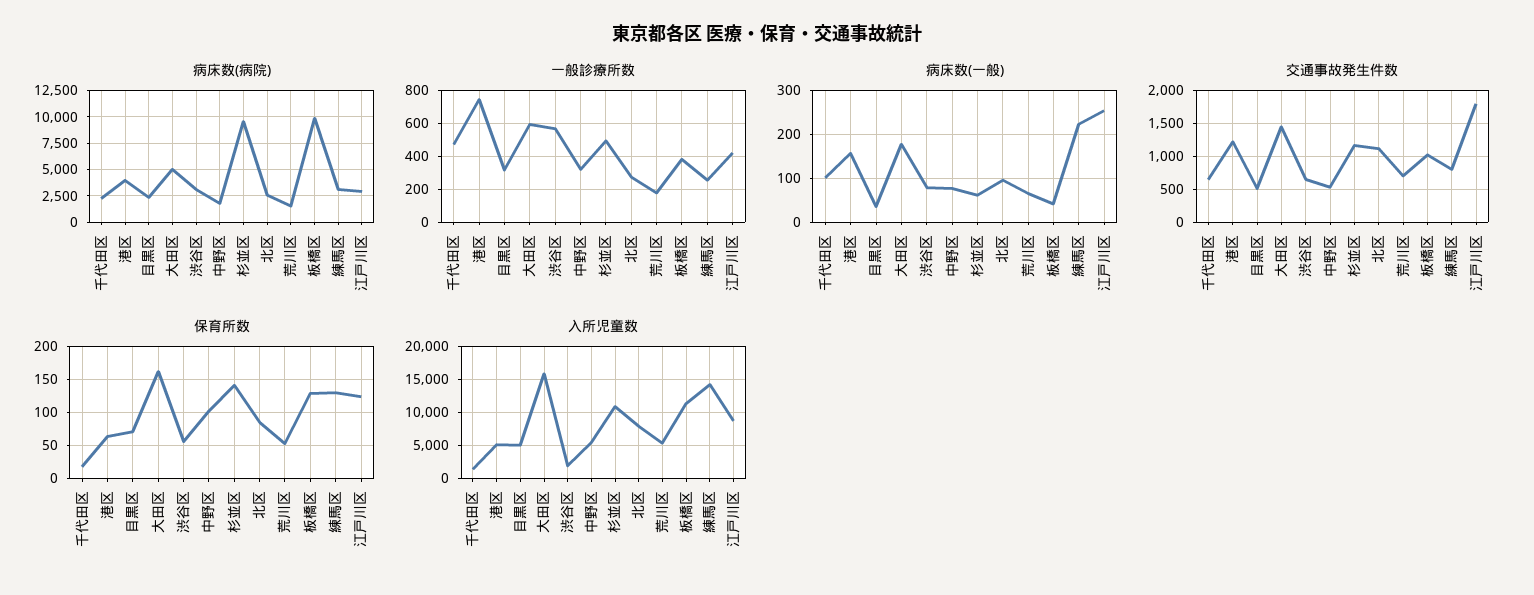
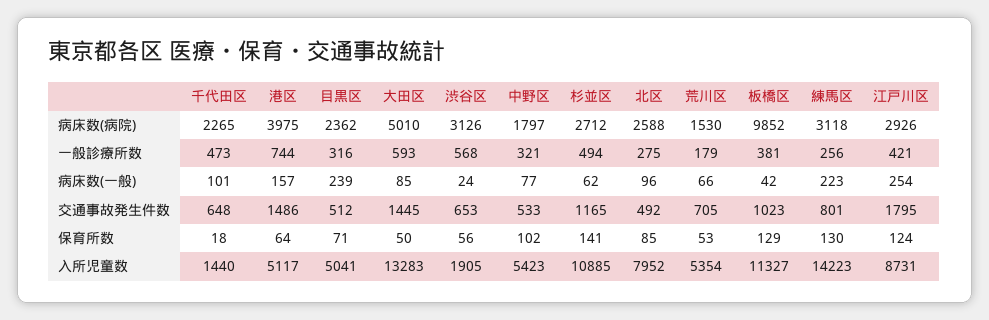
  {
    "病床数(病院)": {
      "千代田区": 2265,
      "港区": 3975,
      "目黒区": 2362,
      "大田区": 5010,
      "渋谷区": 3126,
      "中野区": 1797,
-     "杉並区": 10000,
+     "杉並区": 2712,
      "北区": 2588,
      "荒川区": 1530,
      "板橋区": 9852,
      "練馬区": 3118,
      "江戸川区": 2926
    },
    "一般診療所数": {
      "千代田区": 473,
      "港区": 744,
      "目黒区": 316,
      "大田区": 593,
      "渋谷区": 568,
      "中野区": 321,
      "杉並区": 494,
      "北区": 275,
      "荒川区": 179,
      "板橋区": 381,
      "練馬区": 256,
      "江戸川区": 421
    },
    "病床数(一般)": {
      "千代田区": 101,
      "港区": 157,
-     "目黒区": 40,
+     "目黒区": 239,
-     "大田区": 180,
+     "大田区": 85,
-     "渋谷区": 80,
+     "渋谷区": 24,
      "中野区": 77,
      "杉並区": 62,
      "北区": 96,
      "荒川区": 66,
      "板橋区": 42,
      "練馬区": 223,
      "江戸川区": 254
    },
    "交通事故発生件数": {
      "千代田区": 648,
-     "港区": 1200,
+     "港区": 1486,
      "目黒区": 512,
      "大田区": 1445,
      "渋谷区": 653,
      "中野区": 533,
      "杉並区": 1165,
-     "北区": 1100,
+     "北区": 492,
      "荒川区": 705,
      "板橋区": 1023,
      "練馬区": 801,
      "江戸川区": 1795
    },
    "保育所数": {
      "千代田区": 18,
      "港区": 64,
      "目黒区": 71,
-     "大田区": 160,
+     "大田区": 50,
      "渋谷区": 56,
      "中野区": 102,
      "杉並区": 141,
      "北区": 85,
      "荒川区": 53,
      "板橋区": 129,
      "練馬区": 130,
      "江戸川区": 124
    },
    "入所児童数": {
      "千代田区": 1440,
      "港区": 5117,
      "目黒区": 5041,
-     "大田区": 16000,
+     "大田区": 13283,
      "渋谷区": 1905,
      "中野区": 5423,
      "杉並区": 10885,
      "北区": 7952,
      "荒川区": 5354,
      "板橋区": 11327,
      "練馬区": 14223,
      "江戸川区": 8731
    }
  }

